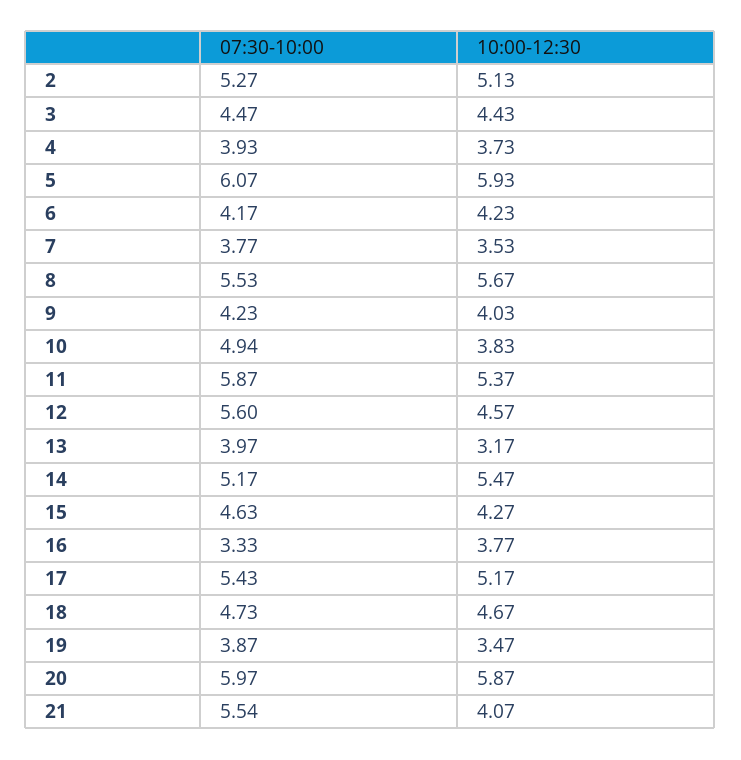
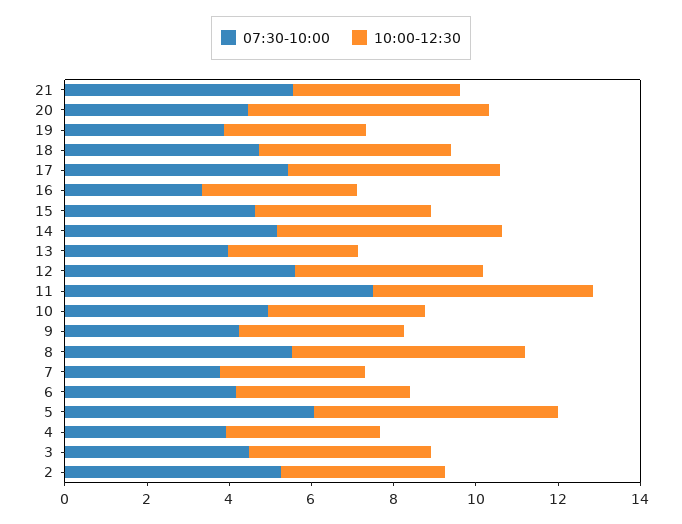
  {
    "07:30-10:00": {
      "2": 5.27,
      "3": 4.47,
      "4": 3.93,
      "5": 6.07,
      "6": 4.17,
      "7": 3.77,
      "8": 5.53,
      "9": 4.23,
      "10": 4.94,
-     "11": 5.87,
+     "11": 7.5,
      "12": 5.6,
      "13": 3.97,
      "14": 5.17,
      "15": 4.63,
      "16": 3.33,
      "17": 5.43,
      "18": 4.73,
      "19": 3.87,
-     "20": 5.97,
+     "20": 4.5,
      "21": 5.54
    },
    "10:00-12:30": {
-     "2": 5.13,
+     "2": 4,
      "3": 4.43,
      "4": 3.73,
      "5": 5.93,
      "6": 4.23,
      "7": 3.53,
      "8": 5.67,
      "9": 4.03,
      "10": 3.83,
      "11": 5.37,
      "12": 4.57,
      "13": 3.17,
      "14": 5.47,
      "15": 4.27,
      "16": 3.77,
      "17": 5.17,
      "18": 4.67,
      "19": 3.47,
      "20": 5.87,
      "21": 4.07
    }
  }

